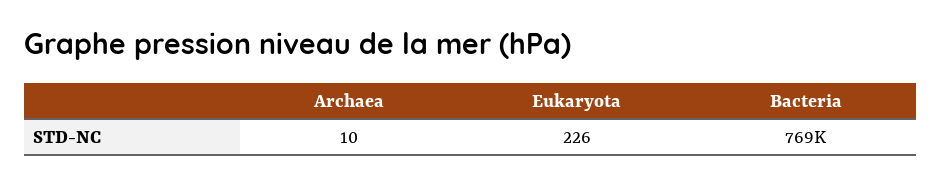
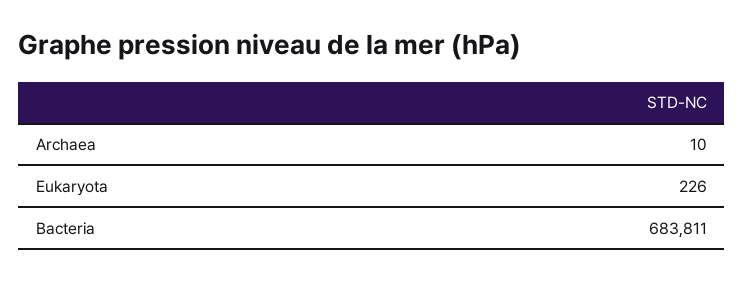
  {
    "Archaea": 10,
    "Eukaryota": 226,
-   "Bacteria": 769000
+   "Bacteria": 683811
  }

